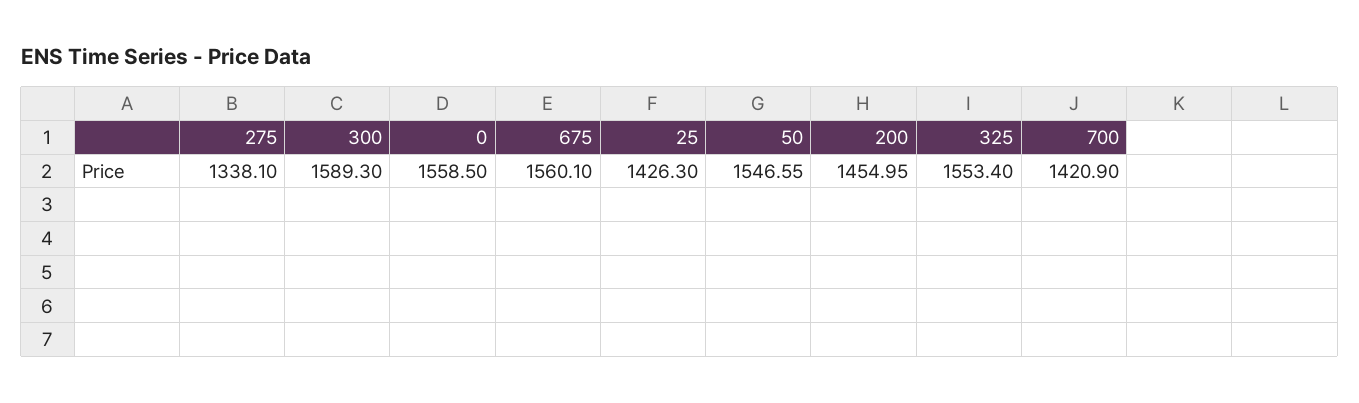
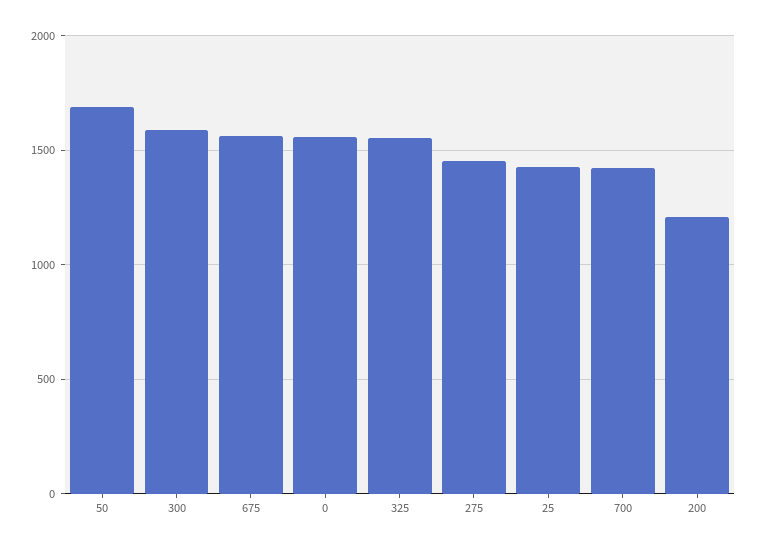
  {
-   "275": 1338.1,
+   "275": 1450,
    "300": 1589.3,
    "0": 1558.5,
    "675": 1560.1,
    "25": 1426.3,
-   "50": 1546.55,
+   "50": 1700,
-   "200": 1454.95,
+   "200": 1200,
    "325": 1553.4,
    "700": 1420.9
  }

